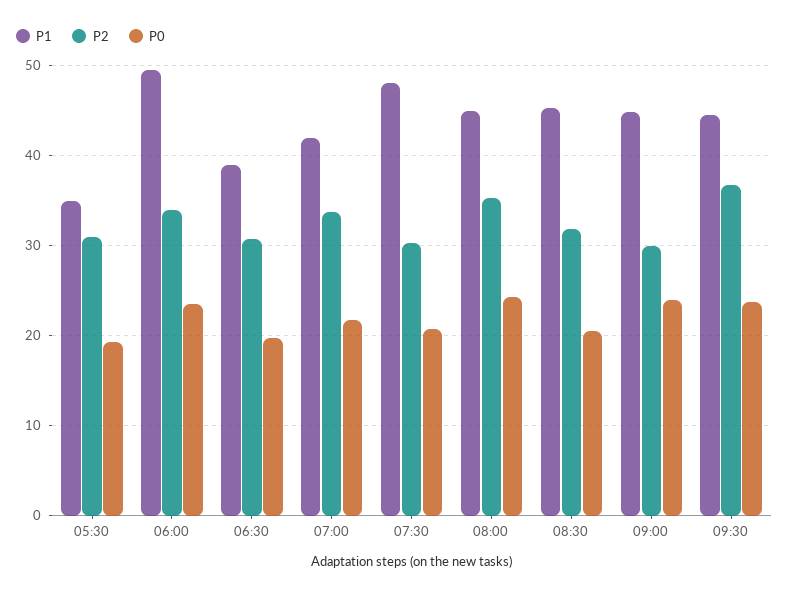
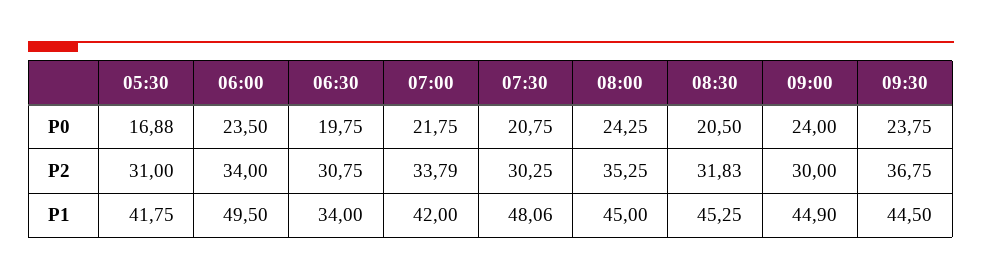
  {
    "P1": {
-     "05:30": 35,
+     "05:30": 41.75,
      "06:00": 49.5,
-     "06:30": 39,
+     "06:30": 34,
      "07:00": 42,
      "07:30": 48.06,
      "08:00": 45,
      "08:30": 45.25,
      "09:00": 44.9,
      "09:30": 44.5
    },
    "P2": {
      "05:30": 31,
      "06:00": 34,
      "06:30": 30.75,
      "07:00": 33.79,
      "07:30": 30.25,
      "08:00": 35.25,
      "08:30": 31.83,
      "09:00": 30,
      "09:30": 36.75
    },
    "P0": {
-     "05:30": 19,
+     "05:30": 16.88,
      "06:00": 23.5,
      "06:30": 19.75,
      "07:00": 21.75,
      "07:30": 20.75,
      "08:00": 24.25,
      "08:30": 20.5,
      "09:00": 24,
      "09:30": 23.75
    }
  }

